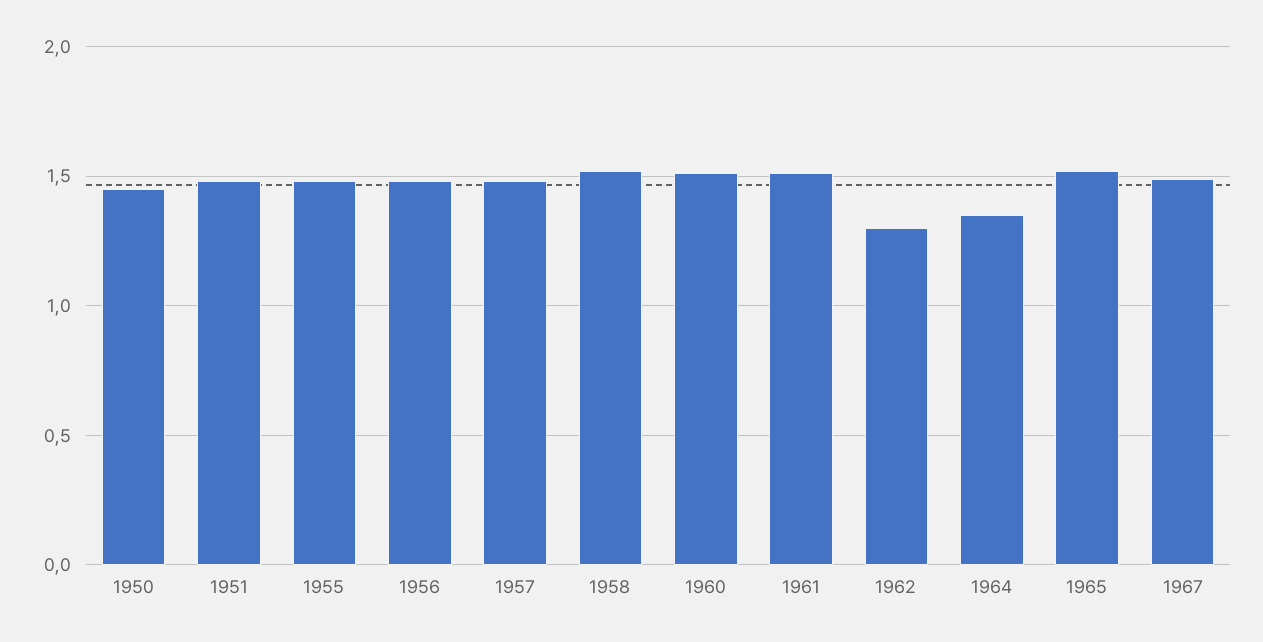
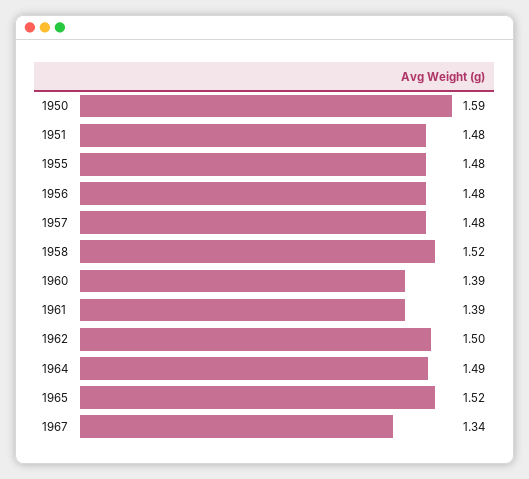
  {
-   "1950": 1.45,
+   "1950": 1.59,
    "1951": 1.48,
    "1955": 1.48,
    "1956": 1.48,
    "1957": 1.48,
    "1958": 1.52,
-   "1960": 1.5,
+   "1960": 1.39,
-   "1961": 1.5,
+   "1961": 1.39,
-   "1962": 1.3,
+   "1962": 1.5,
-   "1964": 1.35,
+   "1964": 1.49,
    "1965": 1.52,
-   "1967": 1.5
+   "1967": 1.34
  }

